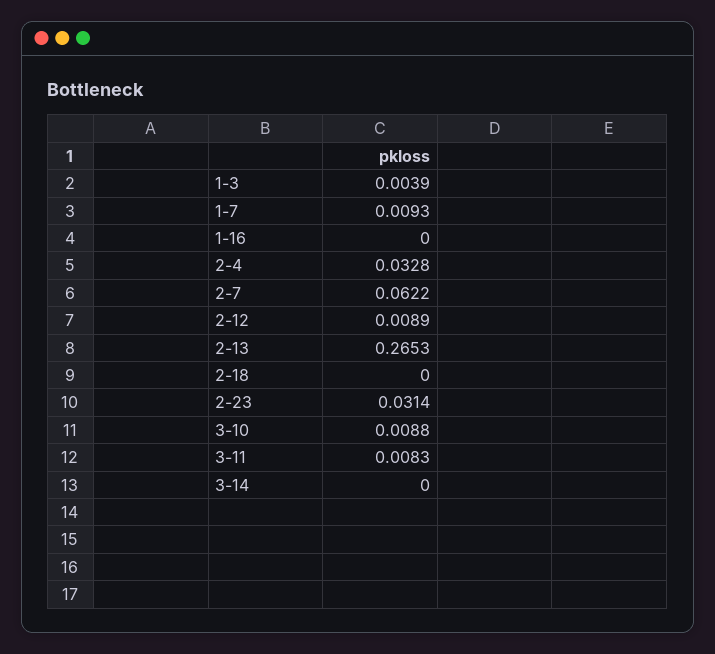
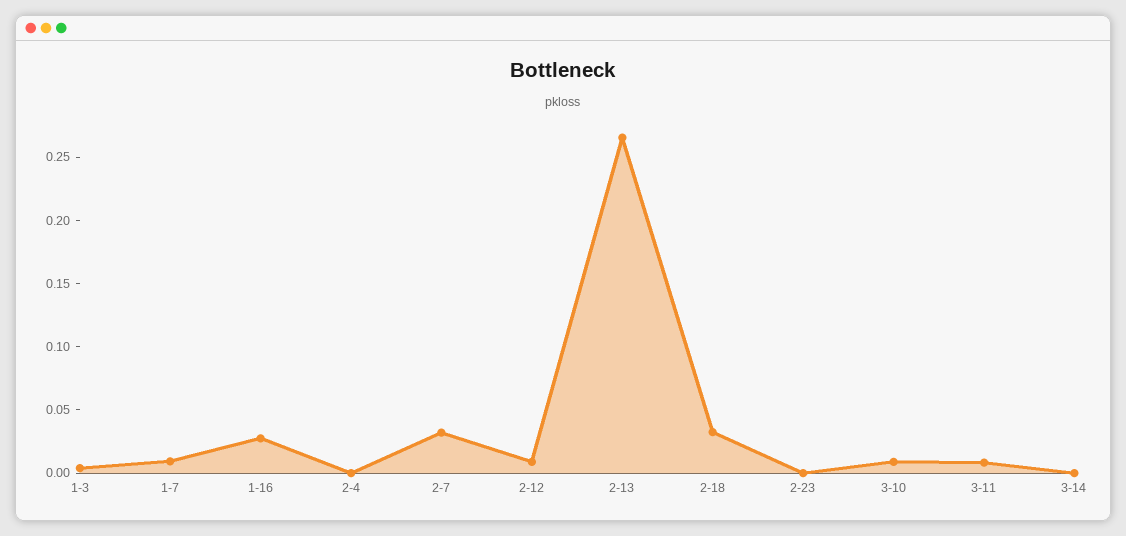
  {
    "1-3": 0.0039,
    "1-7": 0.0093,
-   "1-16": 0,
+   "1-16": 0.03,
-   "2-4": 0.0328,
+   "2-4": 0,
-   "2-7": 0.0622,
+   "2-7": 0.03,
    "2-12": 0.0089,
    "2-13": 0.2653,
-   "2-18": 0,
+   "2-18": 0.03,
-   "2-23": 0.0314,
+   "2-23": 0,
    "3-10": 0.0088,
    "3-11": 0.0083,
    "3-14": 0
  }

